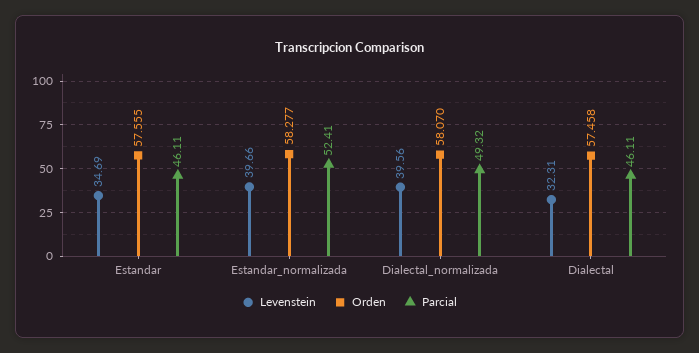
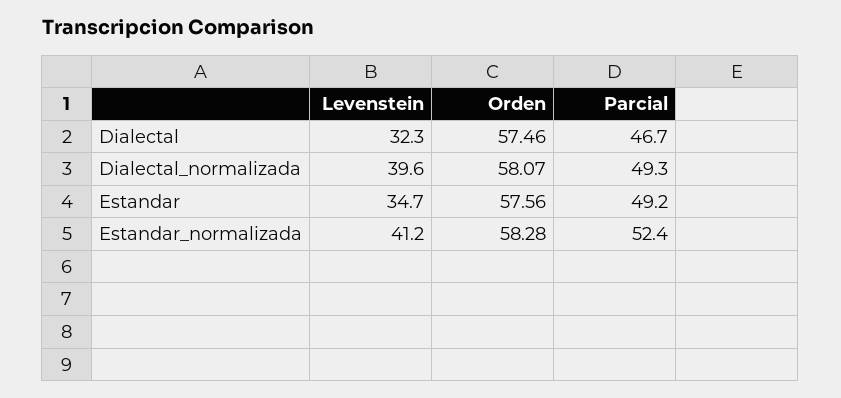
  {
    "Levenstein": {
      "Estandar": 34.69,
-     "Estandar_normalizada": 39.66,
+     "Estandar_normalizada": 41.2,
      "Dialectal_normalizada": 39.56,
      "Dialectal": 32.31
    },
    "Orden": {
      "Estandar": 57.555,
      "Estandar_normalizada": 58.277,
      "Dialectal_normalizada": 58.07,
      "Dialectal": 57.458
    },
    "Parcial": {
-     "Estandar": 46.11,
+     "Estandar": 49.2,
      "Estandar_normalizada": 52.41,
      "Dialectal_normalizada": 49.32,
-     "Dialectal": 46.11
+     "Dialectal": 46.7
    }
  }

